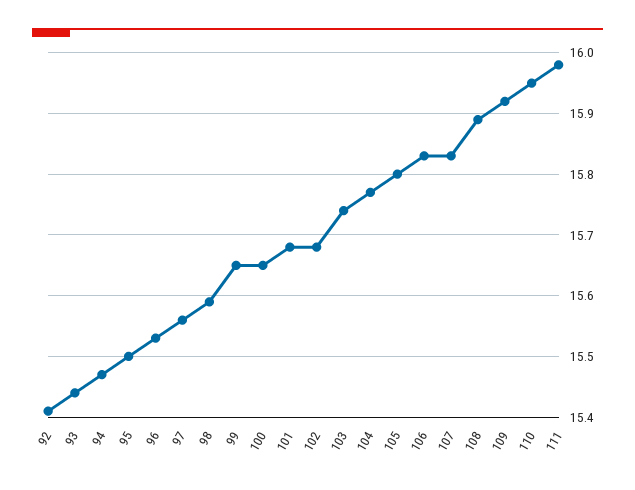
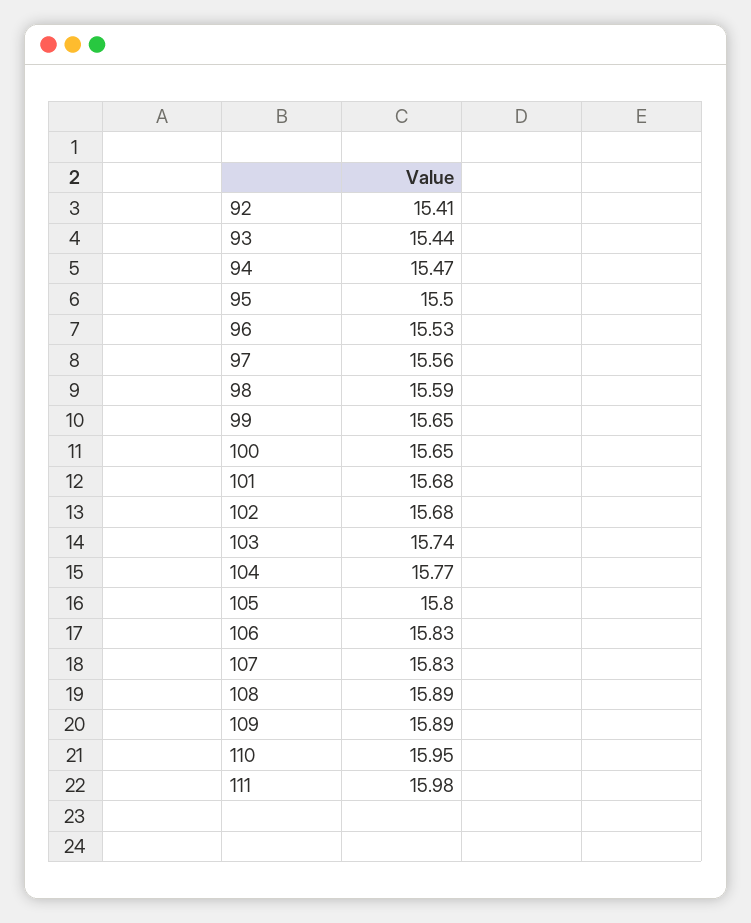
  {
    "92": 15.41,
    "93": 15.44,
    "94": 15.47,
    "95": 15.5,
    "96": 15.53,
    "97": 15.56,
    "98": 15.59,
    "99": 15.65,
    "100": 15.65,
    "101": 15.68,
    "102": 15.68,
    "103": 15.74,
    "104": 15.77,
    "105": 15.8,
    "106": 15.83,
    "107": 15.83,
    "108": 15.89,
-   "109": 15.92,
+   "109": 15.89,
    "110": 15.95,
    "111": 15.98
  }

